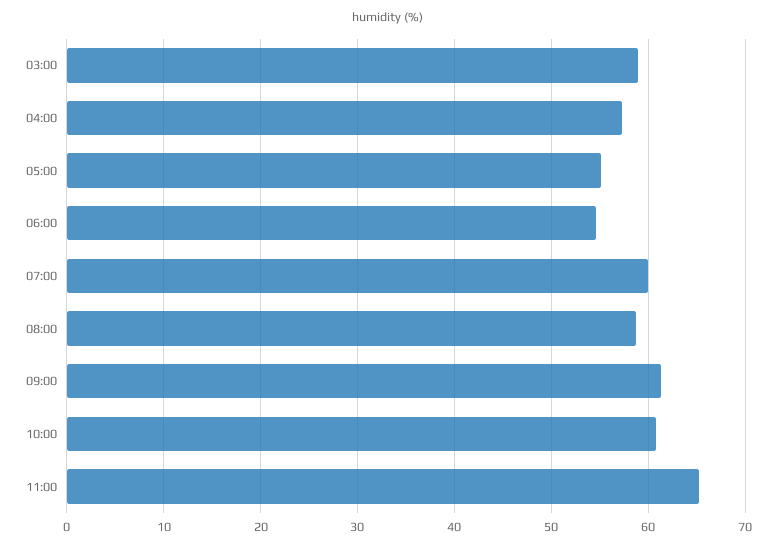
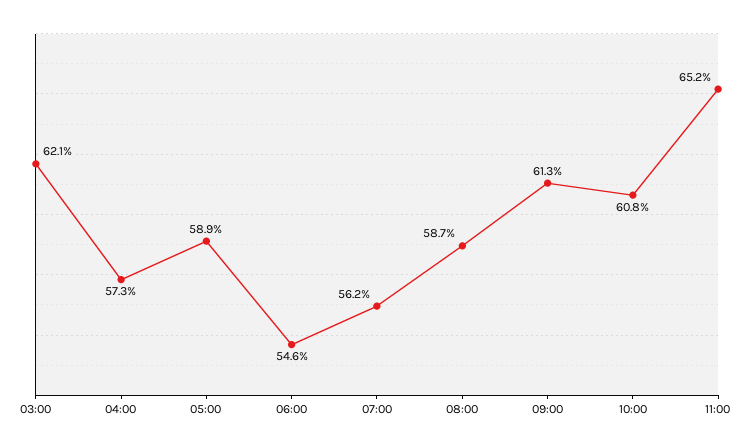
  {
-   "03:00": 59,
+   "03:00": 62.1,
    "04:00": 57.3,
-   "05:00": 55,
+   "05:00": 58.9,
    "06:00": 54.6,
-   "07:00": 60,
+   "07:00": 56.2,
    "08:00": 58.7,
    "09:00": 61.3,
    "10:00": 60.8,
    "11:00": 65.2
  }

